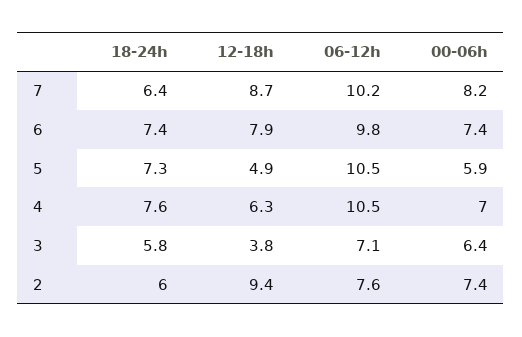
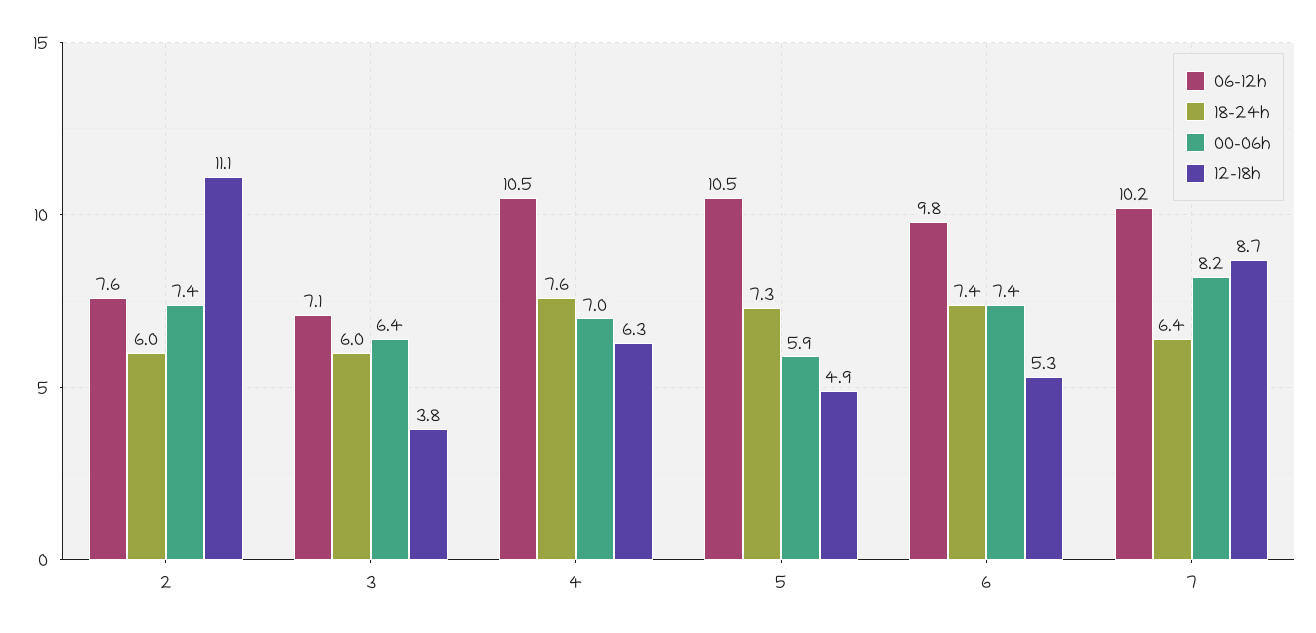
  {
    "18-24h": {
      "7": 6.4,
      "6": 7.4,
      "5": 7.3,
      "4": 7.6,
-     "3": 5.8,
+     "3": 6,
      "2": 6
    },
    "12-18h": {
      "7": 8.7,
-     "6": 7.9,
+     "6": 5.3,
      "5": 4.9,
      "4": 6.3,
      "3": 3.8,
-     "2": 9.4
+     "2": 11.1
    },
    "06-12h": {
      "7": 10.2,
      "6": 9.8,
      "5": 10.5,
      "4": 10.5,
      "3": 7.1,
      "2": 7.6
    },
    "00-06h": {
      "7": 8.2,
      "6": 7.4,
      "5": 5.9,
      "4": 7,
      "3": 6.4,
      "2": 7.4
    }
  }

